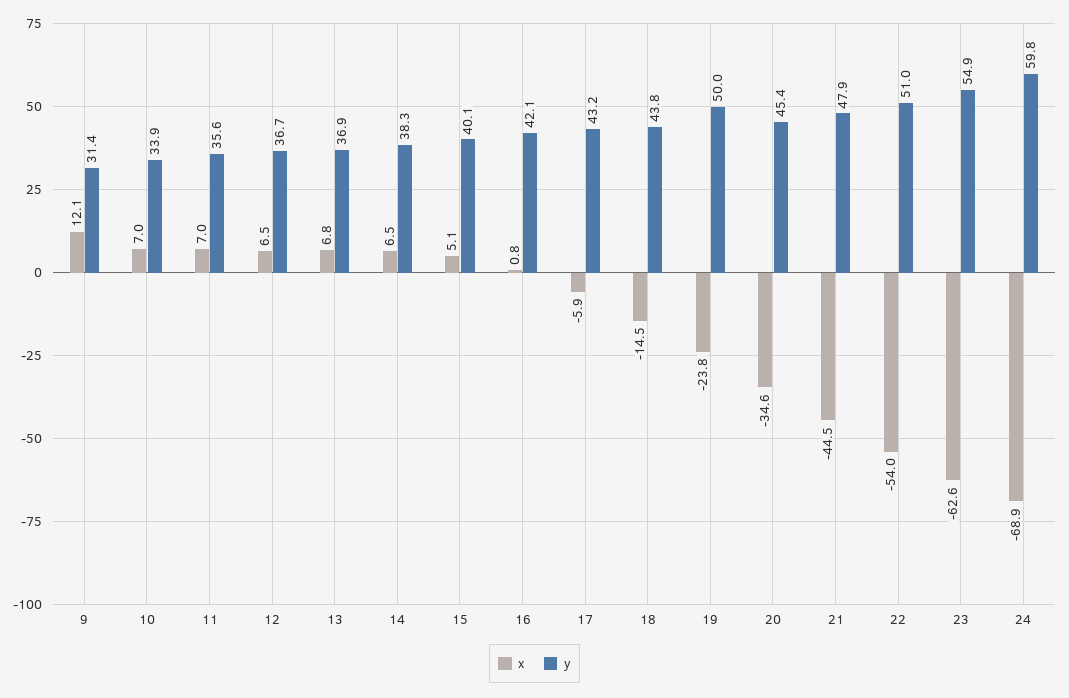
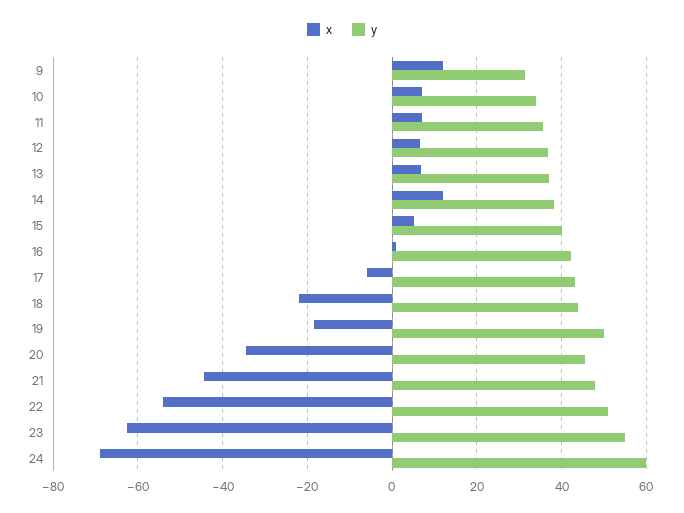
  {
    "x": {
      "9": 12.1,
      "10": 7,
      "11": 7,
      "12": 6.5,
      "13": 6.8,
-     "14": 6.5,
+     "14": 12,
      "15": 5.1,
      "16": 0.8,
      "17": -5.9,
-     "18": -14.5,
+     "18": -22,
-     "19": -23.8,
+     "19": -18,
      "20": -34.6,
      "21": -44.5,
      "22": -54,
      "23": -62.6,
      "24": -68.9
    },
    "y": {
      "9": 31.4,
      "10": 33.9,
      "11": 35.6,
      "12": 36.7,
      "13": 36.9,
      "14": 38.3,
      "15": 40.1,
      "16": 42.1,
      "17": 43.2,
      "18": 43.8,
      "19": 50,
      "20": 45.4,
      "21": 47.9,
      "22": 51,
      "23": 54.9,
      "24": 59.8
    }
  }

